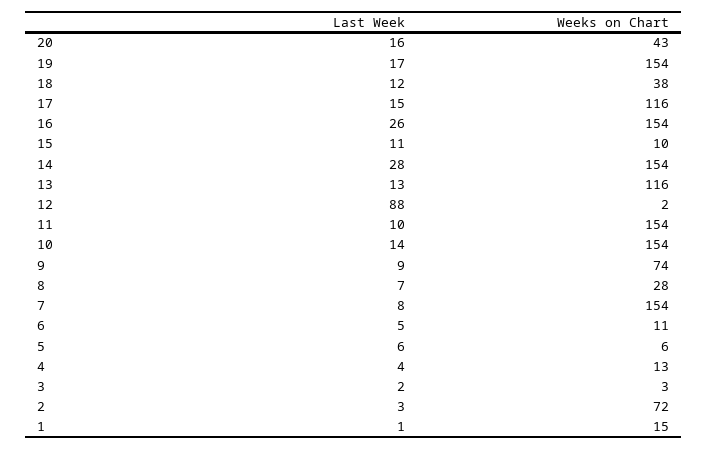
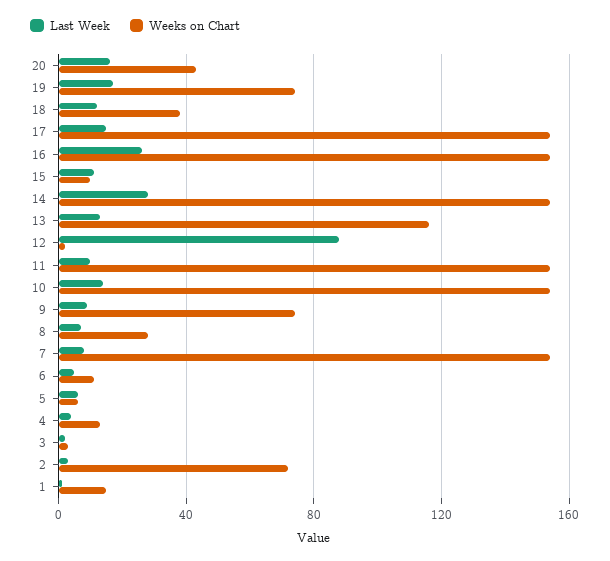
  {
    "Last Week": {
      "20": 16,
      "19": 17,
      "18": 12,
      "17": 15,
      "16": 26,
      "15": 11,
      "14": 28,
      "13": 13,
      "12": 88,
      "11": 10,
      "10": 14,
      "9": 9,
      "8": 7,
      "7": 8,
      "6": 5,
      "5": 6,
      "4": 4,
      "3": 2,
      "2": 3,
      "1": 1
    },
    "Weeks on Chart": {
      "20": 43,
-     "19": 154,
+     "19": 75,
      "18": 38,
-     "17": 116,
+     "17": 155,
      "16": 154,
      "15": 10,
      "14": 154,
      "13": 116,
      "12": 2,
      "11": 154,
      "10": 154,
      "9": 74,
      "8": 28,
      "7": 154,
      "6": 11,
      "5": 6,
      "4": 13,
      "3": 3,
      "2": 72,
      "1": 15
    }
  }

